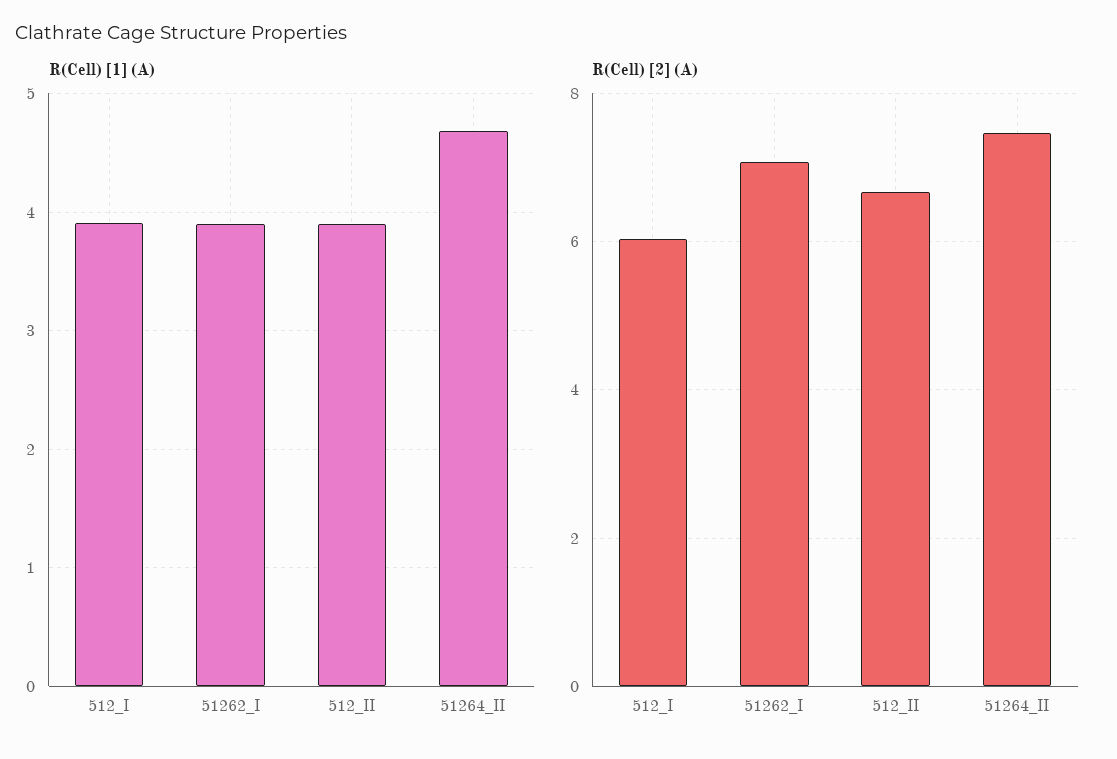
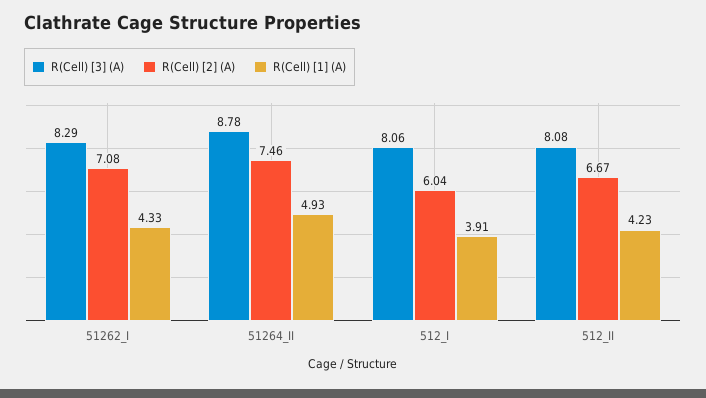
  {
    "R(Cell) [1] (A)": {
      "512_I": 3.91,
-     "51262_I": 3.9,
+     "51262_I": 4.33,
-     "512_II": 3.9,
+     "512_II": 4.23,
-     "51264_II": 4.7
+     "51264_II": 4.93
    },
    "R(Cell) [2] (A)": {
      "512_I": 6.04,
      "51262_I": 7.08,
      "512_II": 6.67,
      "51264_II": 7.46
-   }
+   },
+   "R(Cell) [3] (A)": {
+     "51262_I": 8.29,
+     "51264_II": 8.78,
+     "512_I": 8.06,
+     "512_II": 8.08
+   }
  }

